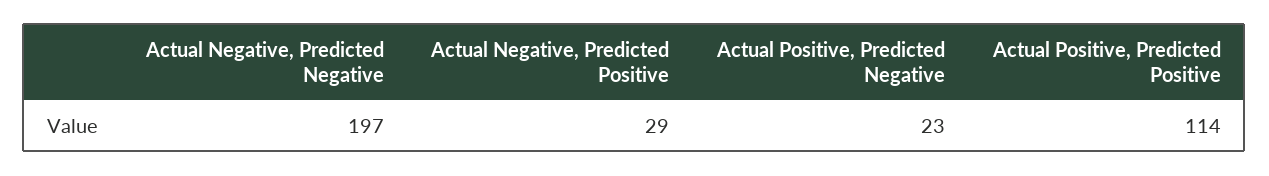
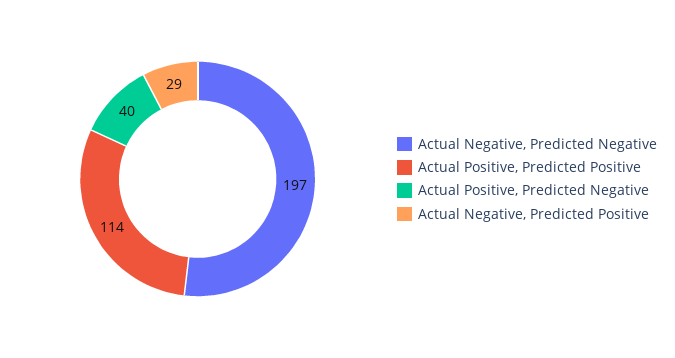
  {
    "Actual Negative, Predicted Negative": 197,
    "Actual Negative, Predicted Positive": 29,
-   "Actual Positive, Predicted Negative": 23,
+   "Actual Positive, Predicted Negative": 40,
    "Actual Positive, Predicted Positive": 114
  }

